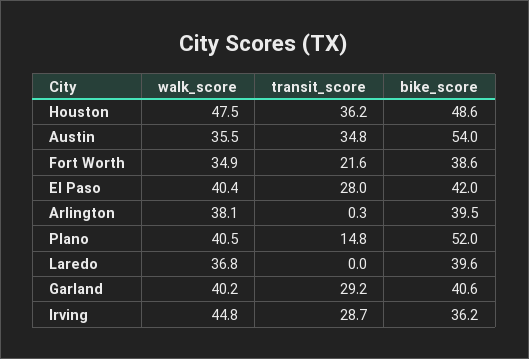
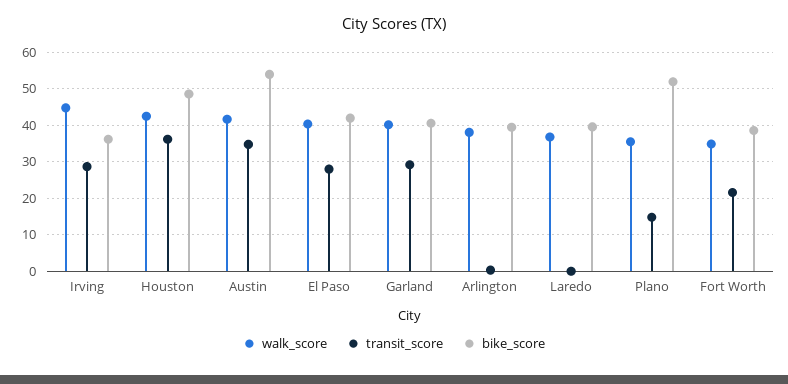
  {
    "walk_score": {
-     "Houston": 47.5,
+     "Houston": 42,
-     "Austin": 35.5,
+     "Austin": 42,
      "Fort Worth": 34.9,
      "El Paso": 40.4,
      "Arlington": 38.1,
-     "Plano": 40.5,
+     "Plano": 36,
      "Laredo": 36.8,
      "Garland": 40.2,
      "Irving": 44.8
    },
    "transit_score": {
      "Houston": 36.2,
      "Austin": 34.8,
      "Fort Worth": 21.6,
      "El Paso": 28,
      "Arlington": 0.3,
      "Plano": 14.8,
      "Laredo": 0,
      "Garland": 29.2,
      "Irving": 28.7
    },
    "bike_score": {
      "Houston": 48.6,
      "Austin": 54,
      "Fort Worth": 38.6,
      "El Paso": 42,
      "Arlington": 39.5,
      "Plano": 52,
      "Laredo": 39.6,
      "Garland": 40.6,
      "Irving": 36.2
    }
  }

